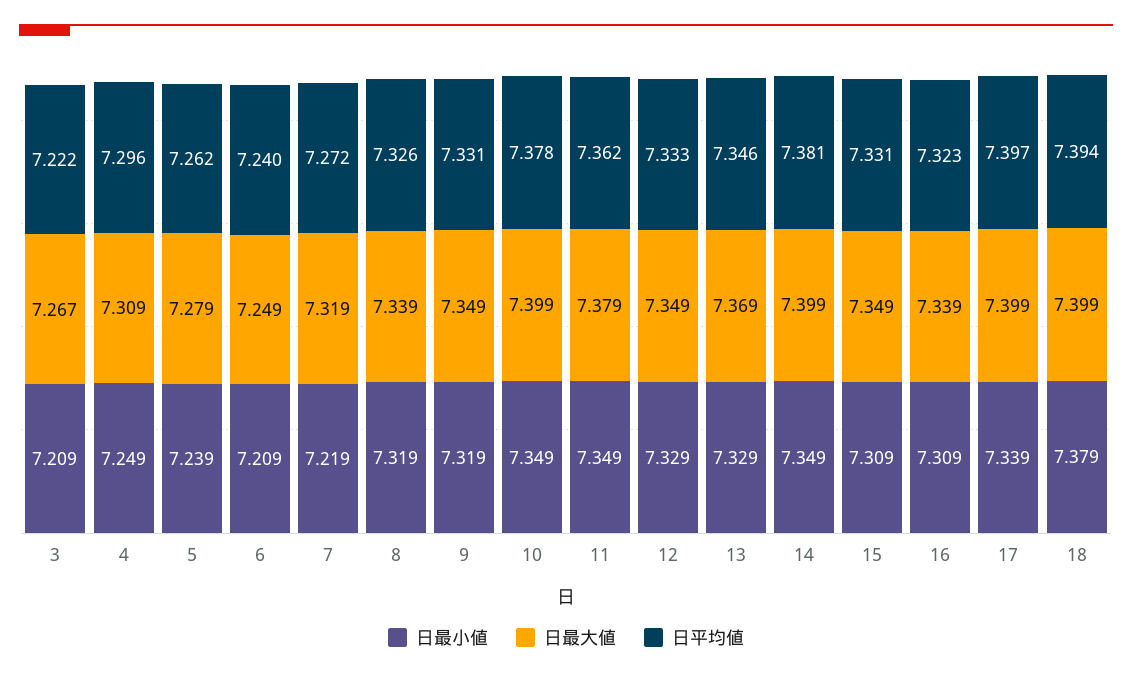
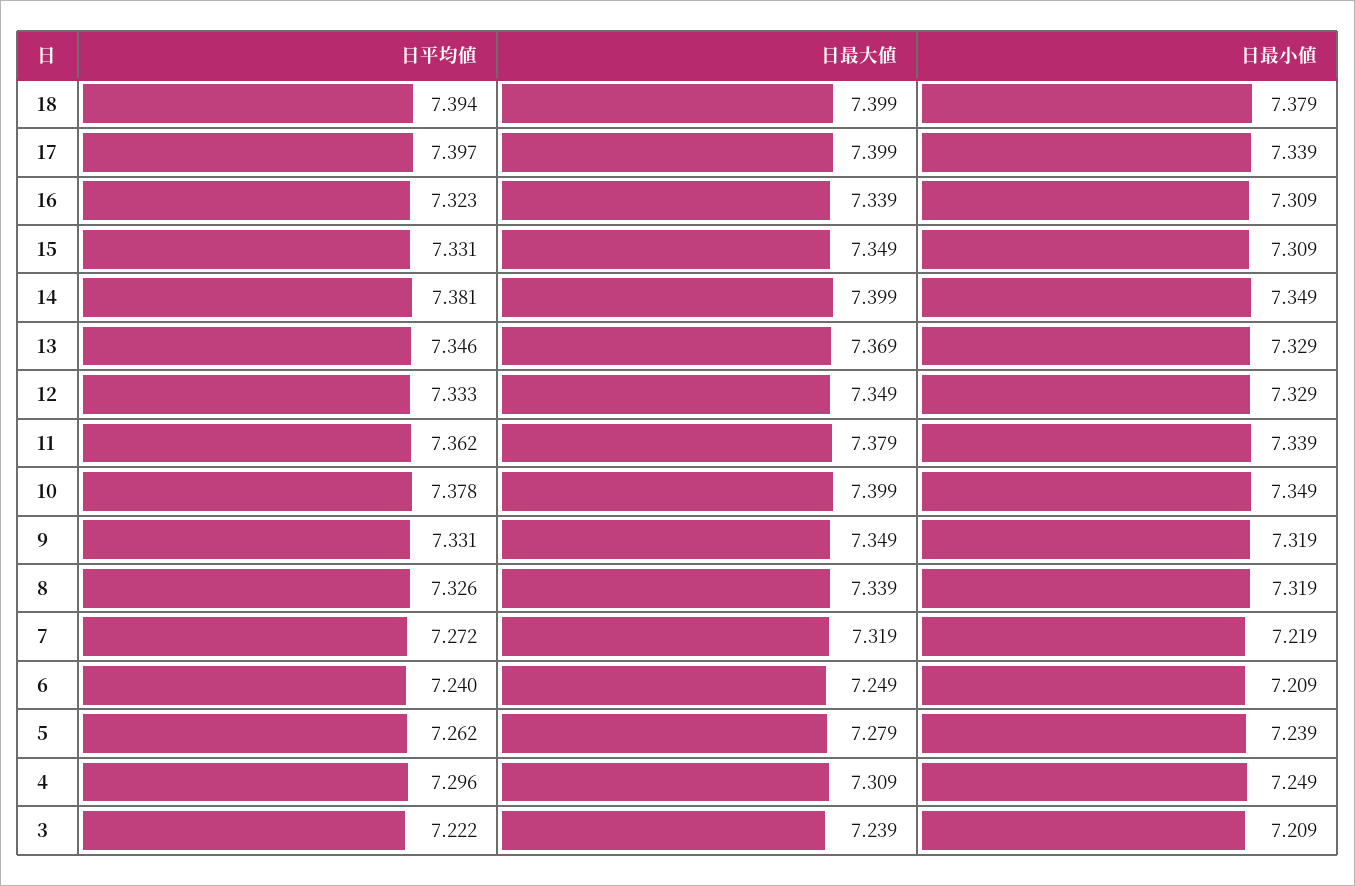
  {
    "日最小値": {
      "3": 7.209,
      "4": 7.249,
      "5": 7.239,
      "6": 7.209,
      "7": 7.219,
      "8": 7.319,
      "9": 7.319,
      "10": 7.349,
-     "11": 7.349,
+     "11": 7.339,
      "12": 7.329,
      "13": 7.329,
      "14": 7.349,
      "15": 7.309,
      "16": 7.309,
      "17": 7.339,
      "18": 7.379
    },
    "日最大値": {
-     "3": 7.267,
+     "3": 7.239,
      "4": 7.309,
      "5": 7.279,
      "6": 7.249,
      "7": 7.319,
      "8": 7.339,
      "9": 7.349,
      "10": 7.399,
      "11": 7.379,
      "12": 7.349,
      "13": 7.369,
      "14": 7.399,
      "15": 7.349,
      "16": 7.339,
      "17": 7.399,
      "18": 7.399
    },
    "日平均値": {
      "3": 7.222,
      "4": 7.296,
      "5": 7.262,
      "6": 7.24,
      "7": 7.272,
      "8": 7.326,
      "9": 7.331,
      "10": 7.378,
      "11": 7.362,
      "12": 7.333,
      "13": 7.346,
      "14": 7.381,
      "15": 7.331,
      "16": 7.323,
      "17": 7.397,
      "18": 7.394
    }
  }

